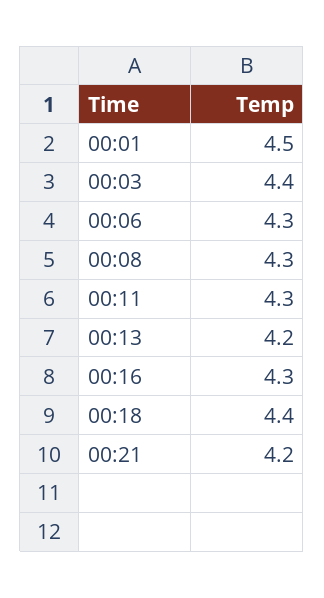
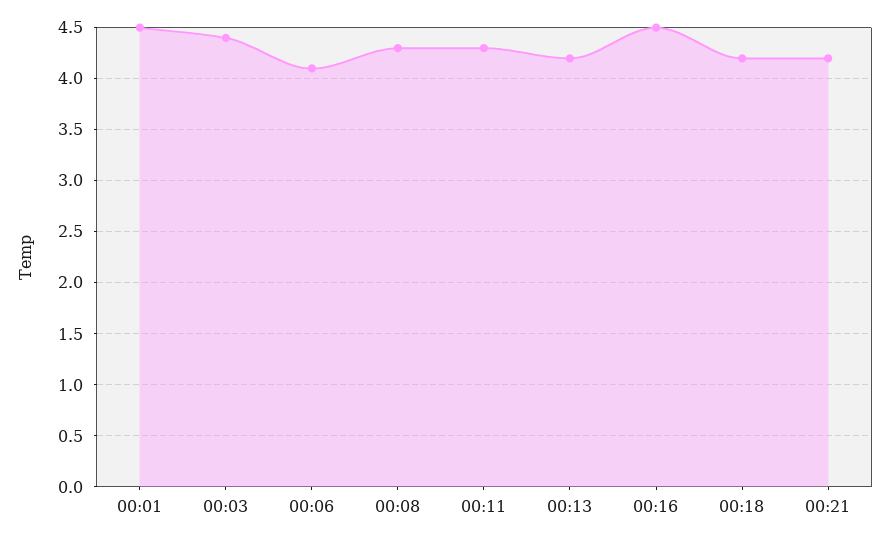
  {
    "00:01": 4.5,
    "00:03": 4.4,
-   "00:06": 4.3,
+   "00:06": 4.1,
    "00:08": 4.3,
    "00:11": 4.3,
    "00:13": 4.2,
-   "00:16": 4.3,
+   "00:16": 4.5,
-   "00:18": 4.4,
+   "00:18": 4.2,
    "00:21": 4.2
  }

